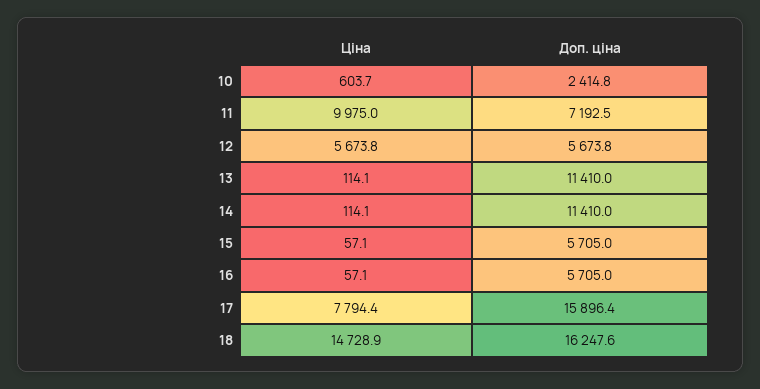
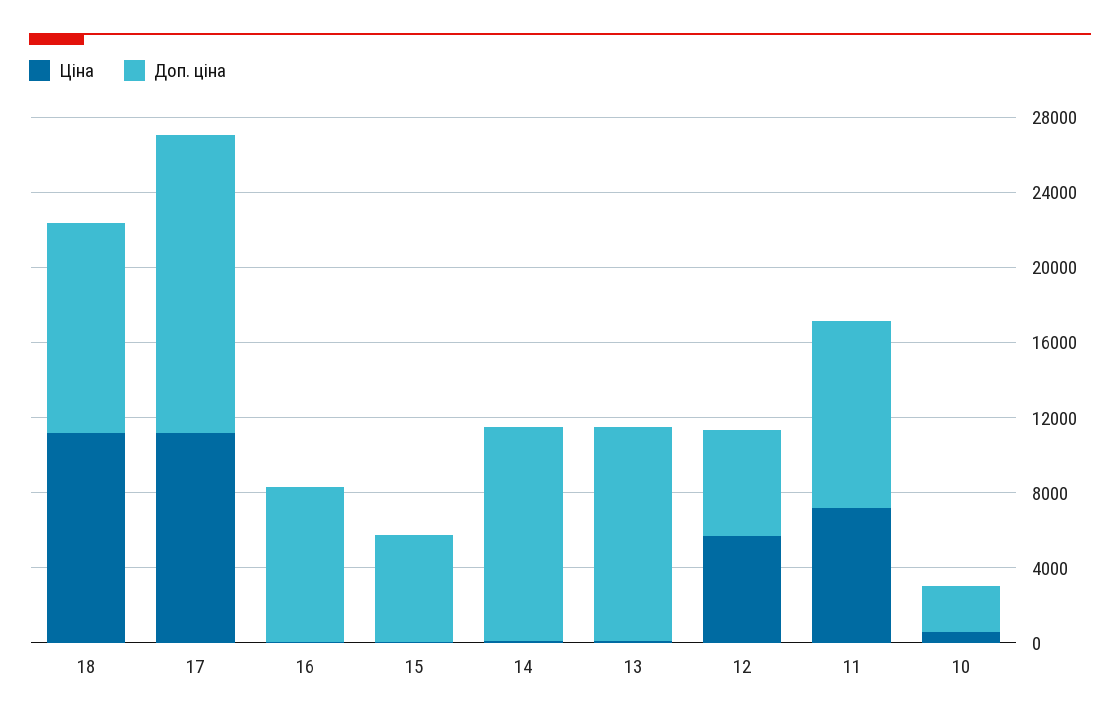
  {
    "Ціна": {
      "10": 603.7,
-     "11": 9975,
+     "11": 7000,
      "12": 5673.8,
      "13": 114.1,
      "14": 114.1,
      "15": 57.1,
      "16": 57.1,
-     "17": 7794.4,
+     "17": 11000,
-     "18": 14728.9
+     "18": 11000
    },
    "Доп. ціна": {
      "10": 2414.8,
-     "11": 7192.5,
+     "11": 10000,
      "12": 5673.8,
      "13": 11410,
      "14": 11410,
      "15": 5705,
-     "16": 5705,
+     "16": 8000,
      "17": 15896.4,
-     "18": 16247.6
+     "18": 11000
    }
  }

